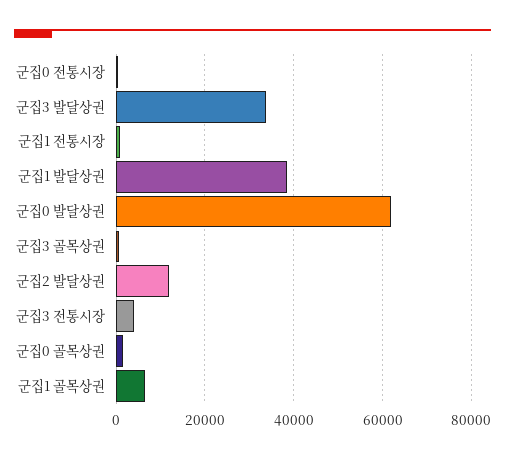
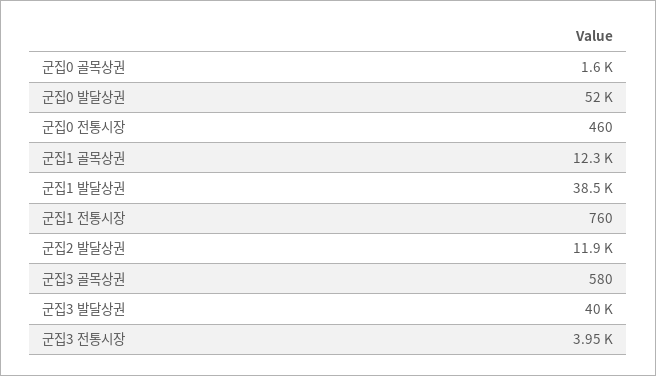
  {
    "군집0 전통시장": 460,
-   "군집3 발달상권": 34000,
+   "군집3 발달상권": 40000,
    "군집1 전통시장": 760,
    "군집1 발달상권": 38500,
-   "군집0 발달상권": 62000,
+   "군집0 발달상권": 52000,
    "군집3 골목상권": 580,
    "군집2 발달상권": 11900,
    "군집3 전통시장": 3950,
    "군집0 골목상권": 1600,
-   "군집1 골목상권": 6000
+   "군집1 골목상권": 12300
  }

